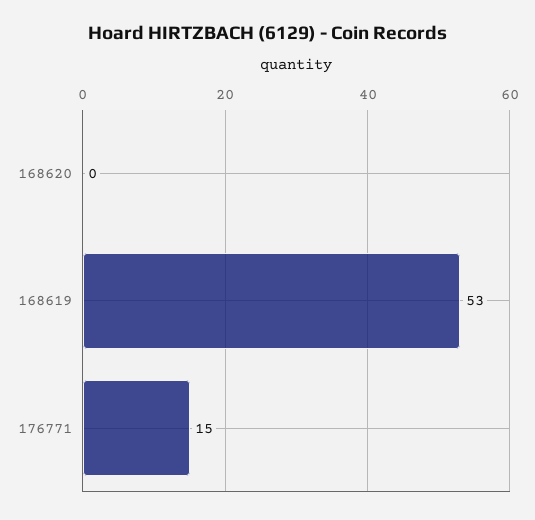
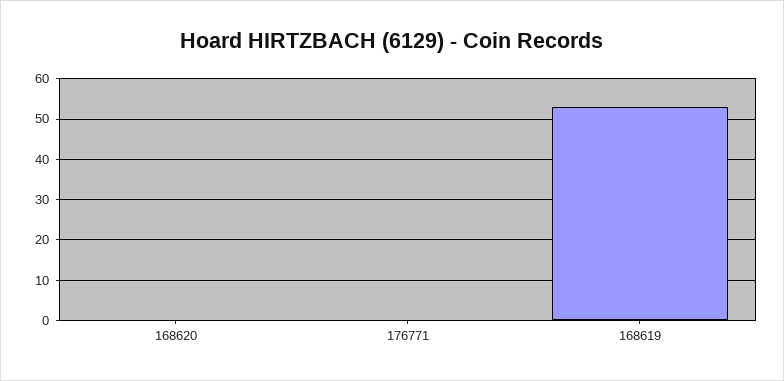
  {
    "168620": 0,
    "168619": 53,
-   "176771": 15
+   "176771": 0
  }

